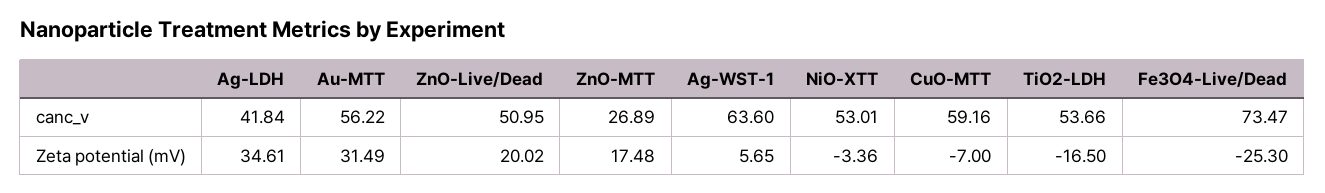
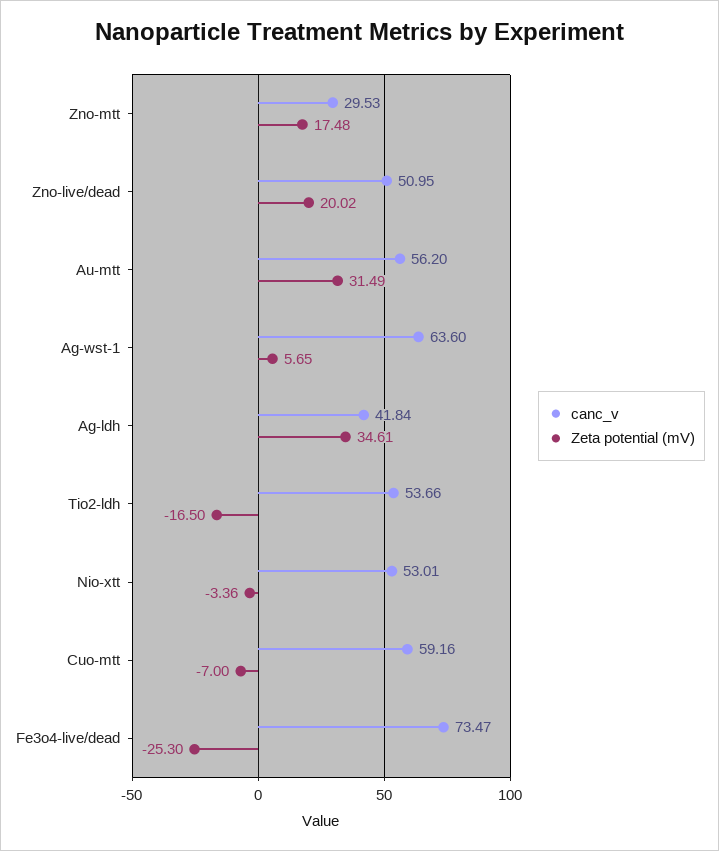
  {
    "canc_v": {
      "Ag-LDH": 41.84,
-     "Au-MTT": 56.22,
+     "Au-MTT": 56.2,
      "ZnO-Live/Dead": 50.95,
-     "ZnO-MTT": 26.89,
+     "ZnO-MTT": 29.53,
      "Ag-WST-1": 63.6,
      "NiO-XTT": 53.01,
      "CuO-MTT": 59.16,
      "TiO2-LDH": 53.66,
      "Fe3O4-Live/Dead": 73.47
    },
    "Zeta potential (mV)": {
      "Ag-LDH": 34.61,
      "Au-MTT": 31.49,
      "ZnO-Live/Dead": 20.02,
      "ZnO-MTT": 17.48,
      "Ag-WST-1": 5.65,
      "NiO-XTT": -3.36,
      "CuO-MTT": -7,
      "TiO2-LDH": -16.5,
      "Fe3O4-Live/Dead": -25.3
    }
  }

